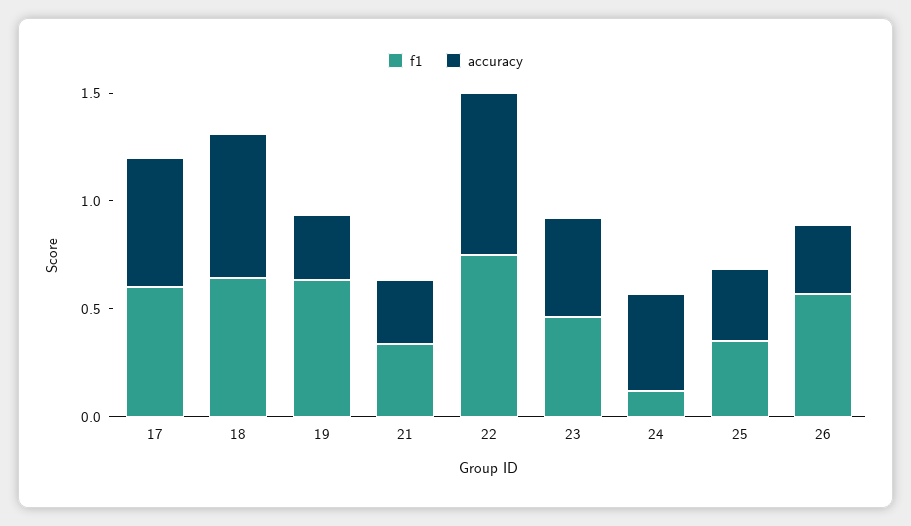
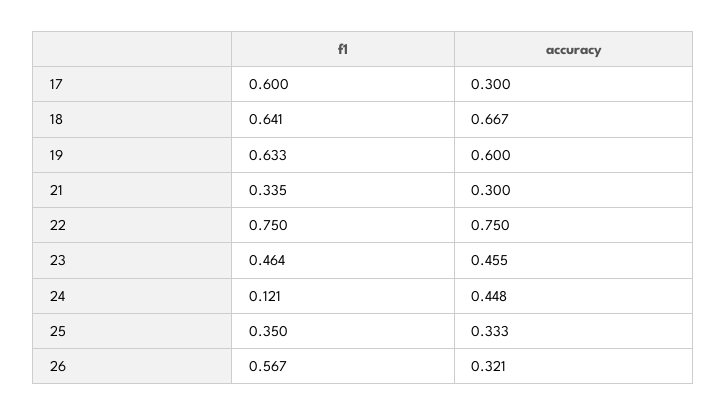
  {
    "f1": {
      "17": 0.6,
      "18": 0.641,
      "19": 0.633,
      "21": 0.335,
      "22": 0.75,
      "23": 0.464,
      "24": 0.121,
      "25": 0.35,
      "26": 0.567
    },
    "accuracy": {
-     "17": 0.6,
+     "17": 0.3,
      "18": 0.667,
-     "19": 0.3,
+     "19": 0.6,
      "21": 0.3,
      "22": 0.75,
      "23": 0.455,
      "24": 0.448,
      "25": 0.333,
      "26": 0.321
    }
  }

